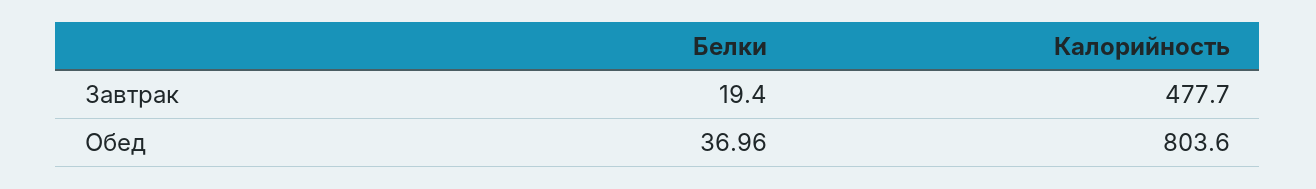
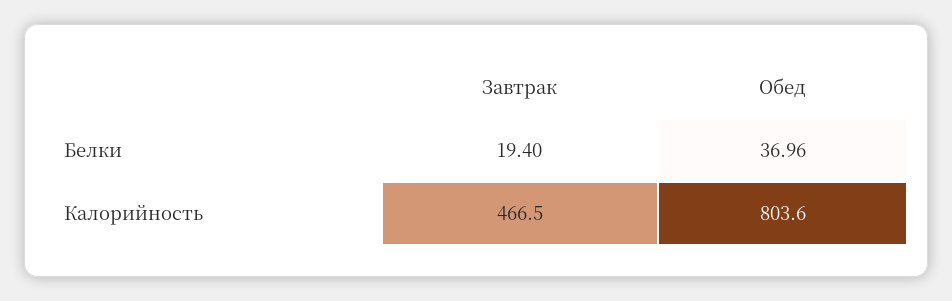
  {
    "Белки": {
      "Завтрак": 19.4,
      "Обед": 36.96
    },
    "Калорийность": {
-     "Завтрак": 477.7,
+     "Завтрак": 466.5,
      "Обед": 803.6
    }
  }

